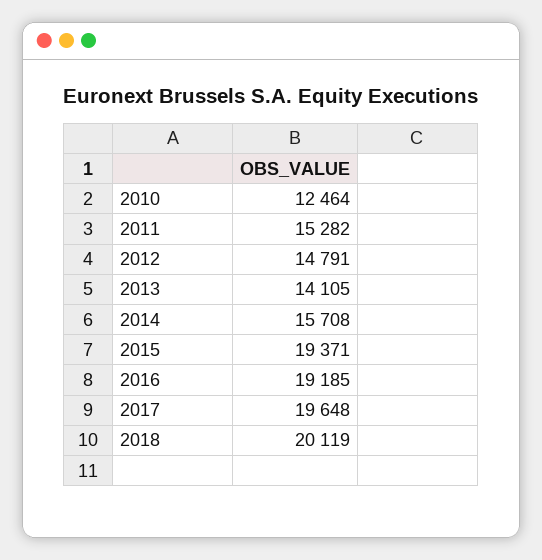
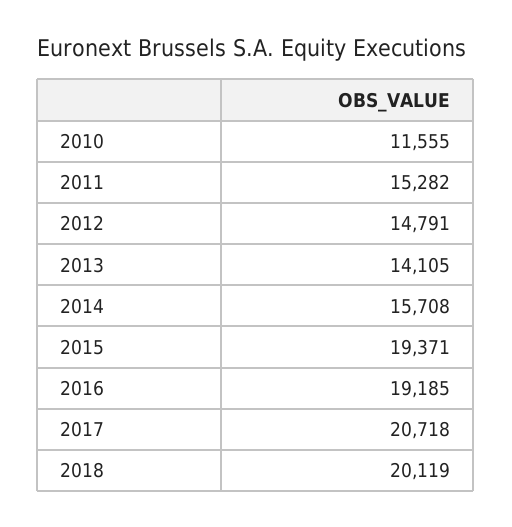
  {
-   "2010": 12464,
+   "2010": 11555,
    "2011": 15282,
    "2012": 14791,
    "2013": 14105,
    "2014": 15708,
    "2015": 19371,
    "2016": 19185,
-   "2017": 19648,
+   "2017": 20718,
    "2018": 20119
  }

